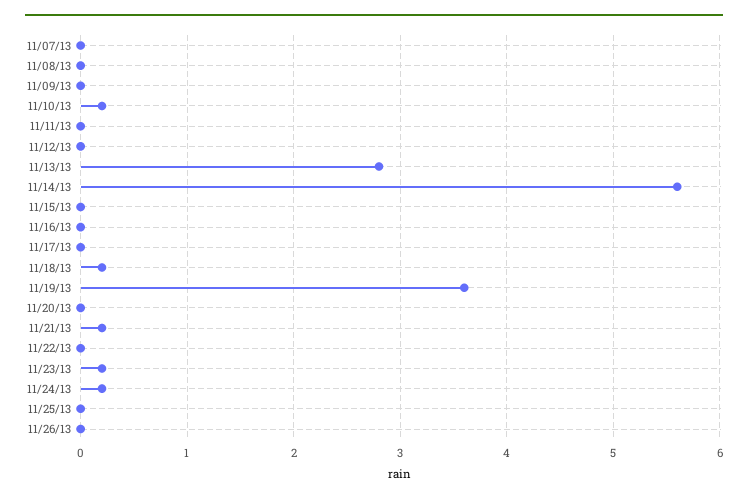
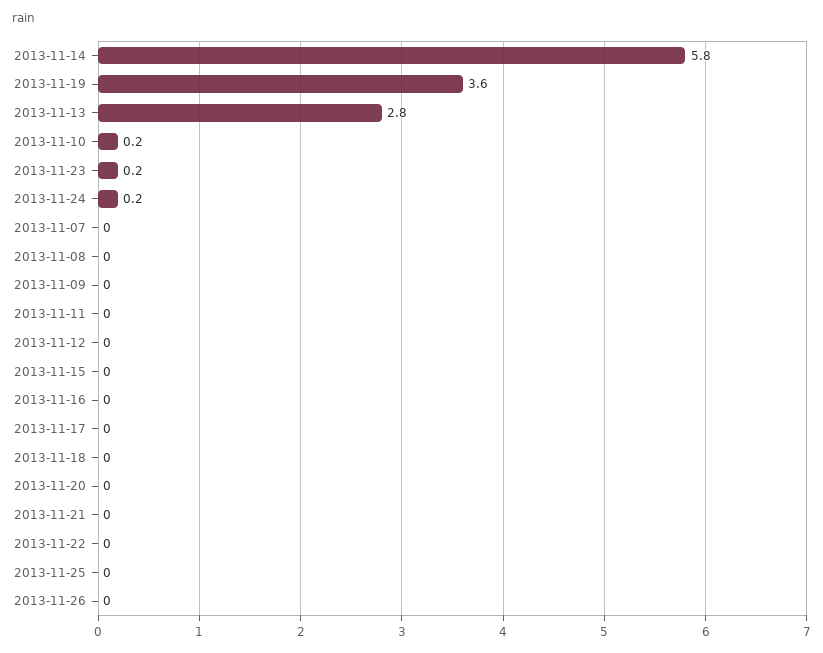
  {
    "11/07/13": 0,
    "11/08/13": 0,
    "11/09/13": 0,
    "11/10/13": 0.2,
    "11/11/13": 0,
    "11/12/13": 0,
    "11/13/13": 2.8,
-   "11/14/13": 5.6,
+   "11/14/13": 5.8,
    "11/15/13": 0,
    "11/16/13": 0,
    "11/17/13": 0,
-   "11/18/13": 0.2,
+   "11/18/13": 0,
    "11/19/13": 3.6,
    "11/20/13": 0,
-   "11/21/13": 0.2,
+   "11/21/13": 0,
    "11/22/13": 0,
    "11/23/13": 0.2,
    "11/24/13": 0.2,
    "11/25/13": 0,
    "11/26/13": 0
  }

